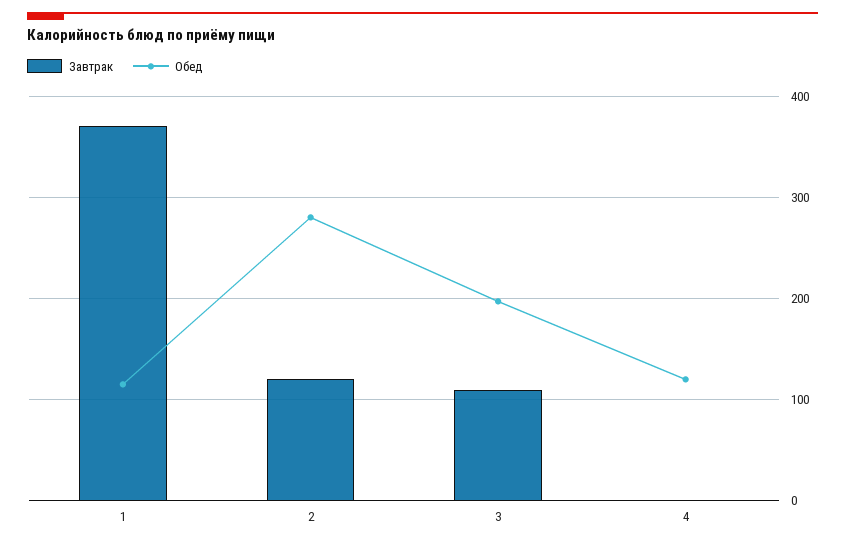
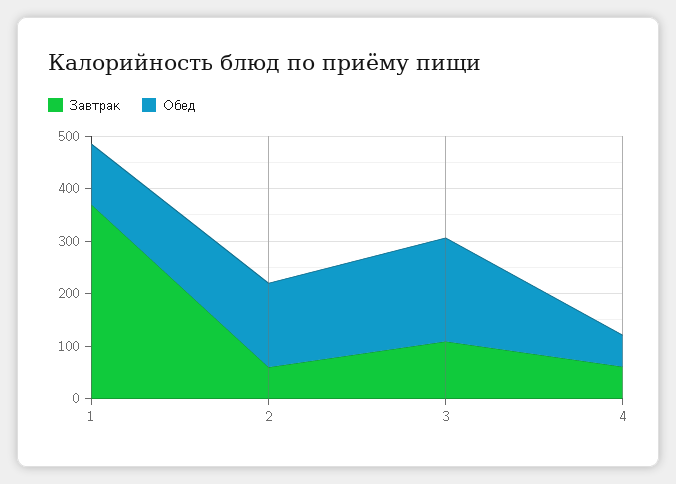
  {
    "Завтрак": {
      "1": 370,
-     "2": 120,
+     "2": 60,
      "3": 110,
-     "4": 0
+     "4": 60
    },
    "Обед": {
      "1": 120,
-     "2": 280,
+     "2": 160,
      "3": 200,
-     "4": 120
+     "4": 60
    }
  }

